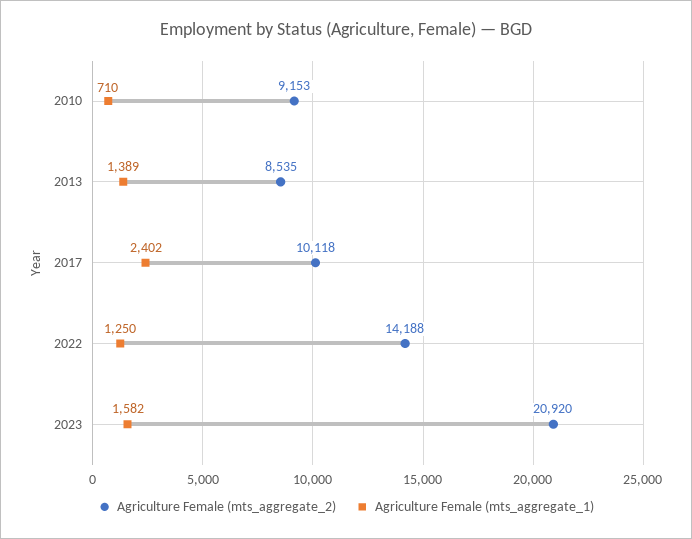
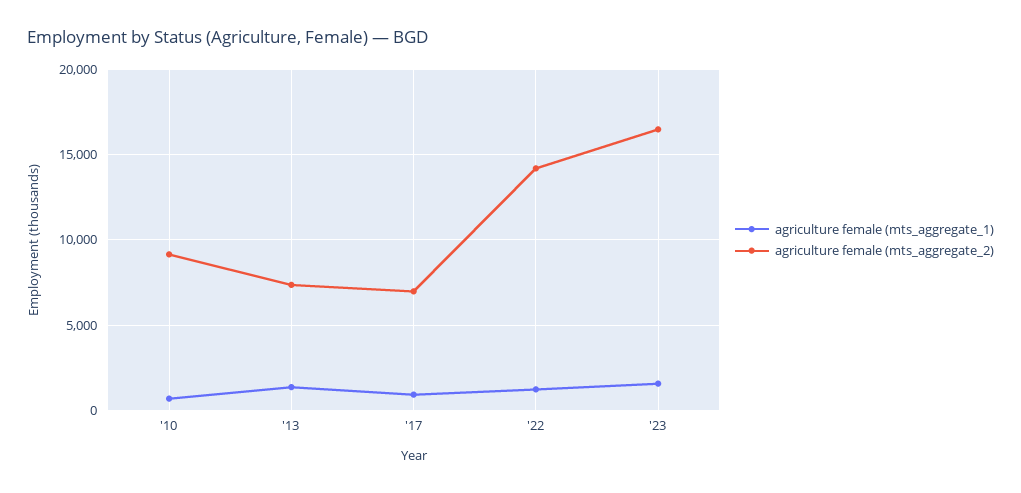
  {
    "Agriculture Female (mts_aggregate_2)": {
      "2010": 9153,
-     "2013": 8535,
+     "2013": 7500,
-     "2017": 10118,
+     "2017": 7000,
      "2022": 14188,
-     "2023": 20920
+     "2023": 16500
    },
    "Agriculture Female (mts_aggregate_1)": {
      "2010": 710,
      "2013": 1389,
-     "2017": 2402,
+     "2017": 1000,
      "2022": 1250,
      "2023": 1582
    }
  }

